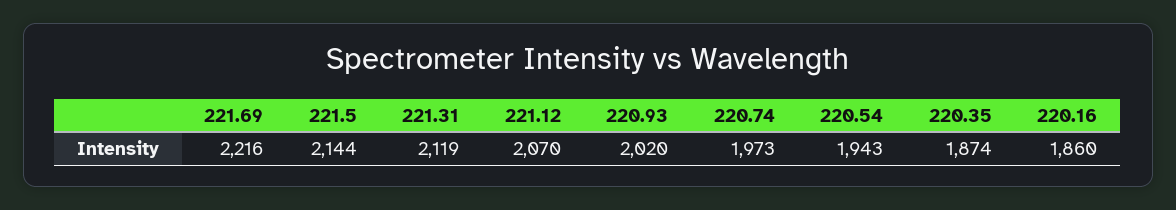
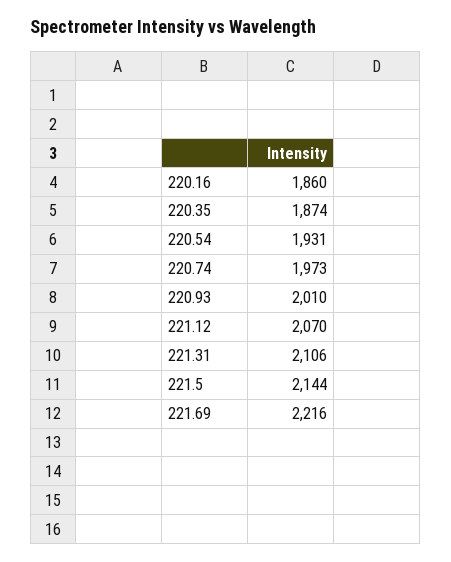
  {
    "221.69": 2216,
    "221.5": 2144,
-   "221.31": 2119,
+   "221.31": 2106,
    "221.12": 2070,
-   "220.93": 2020,
+   "220.93": 2010,
    "220.74": 1973,
-   "220.54": 1943,
+   "220.54": 1931,
    "220.35": 1874,
    "220.16": 1860
  }

